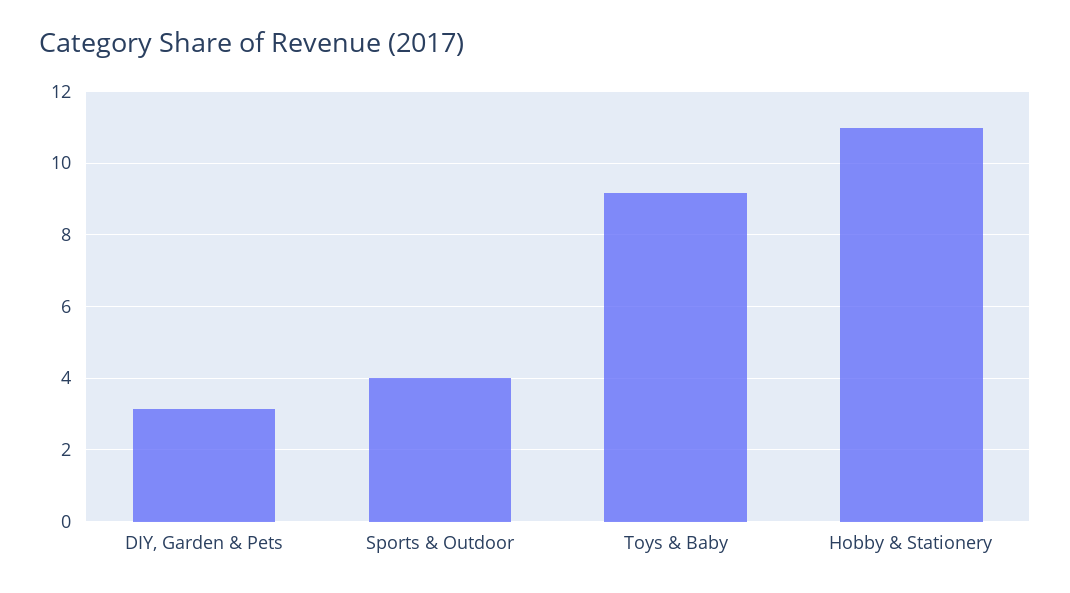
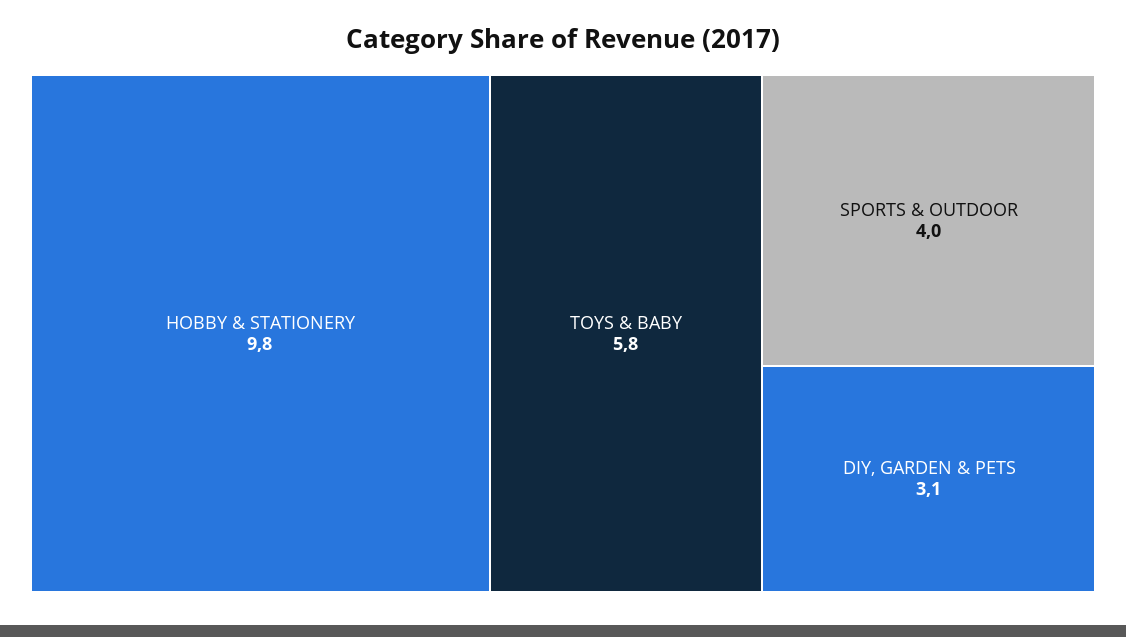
  {
    "DIY, Garden & Pets": 3.1,
    "Sports & Outdoor": 4,
-   "Toys & Baby": 9.2,
+   "Toys & Baby": 5.8,
-   "Hobby & Stationery": 11
+   "Hobby & Stationery": 9.8
  }

